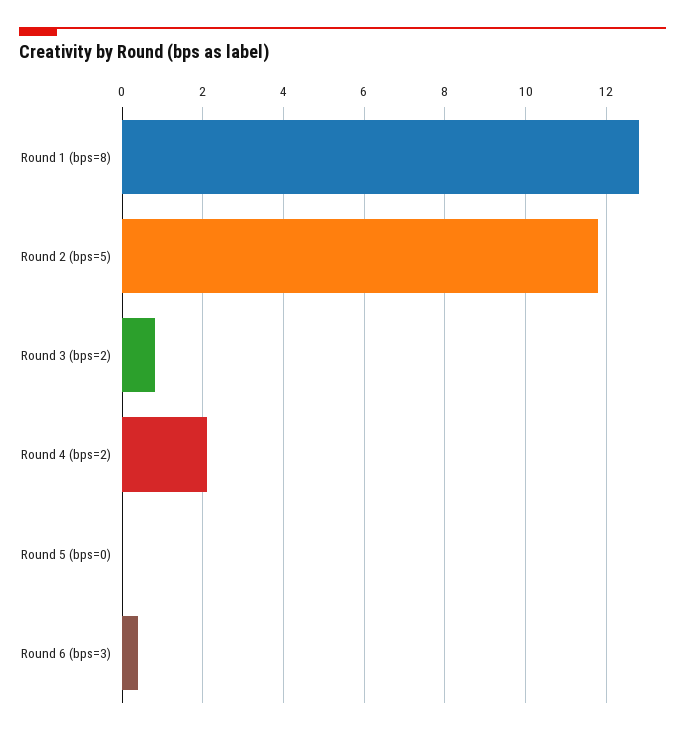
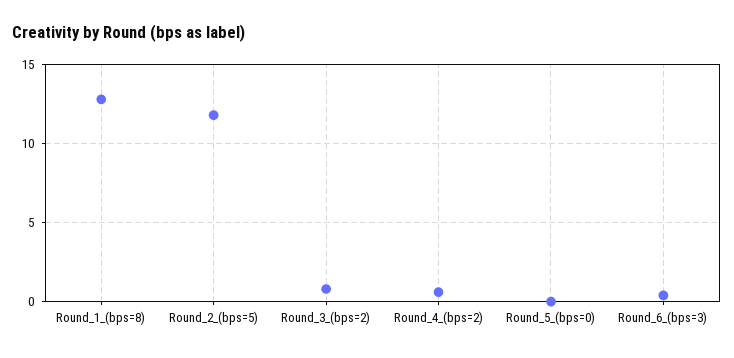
  {
    "Round 1 (bps=8)": 13,
    "Round 2 (bps=5)": 12,
    "Round 3 (bps=2)": 1,
-   "Round 4 (bps=2)": 2,
+   "Round 4 (bps=2)": 0.5,
    "Round 5 (bps=0)": 0,
    "Round 6 (bps=3)": 0.5
  }

